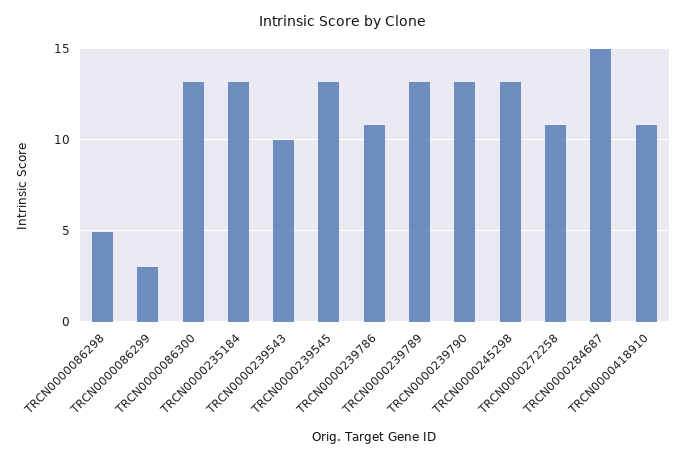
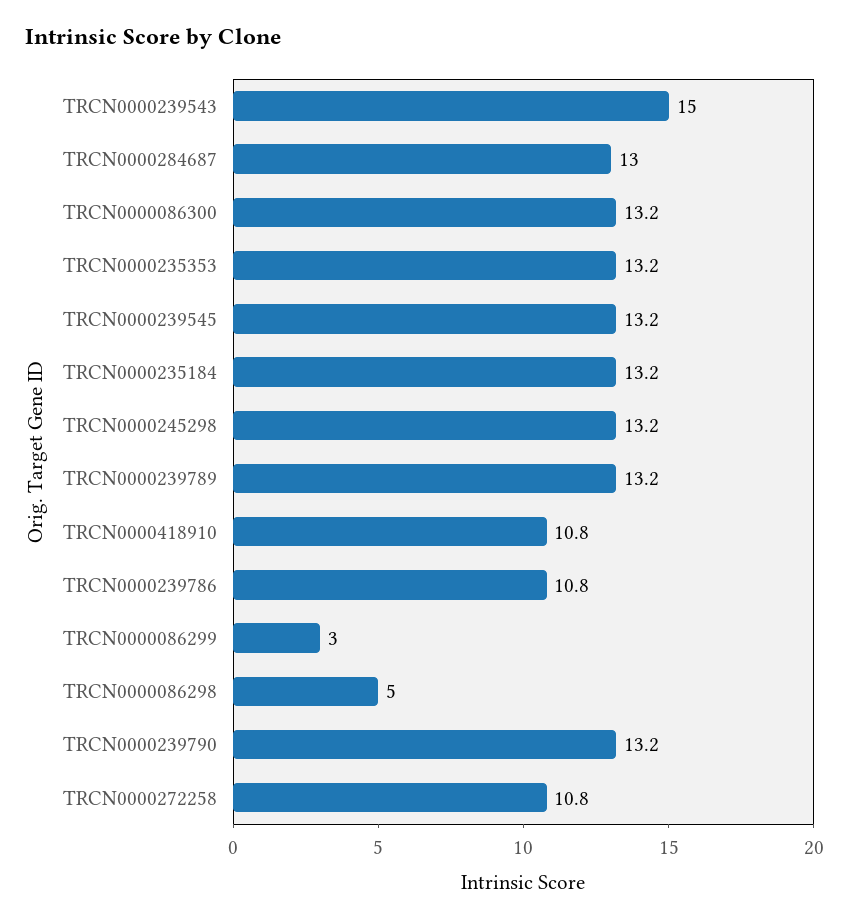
  {
    "TRCN0000086298": 5,
    "TRCN0000086299": 3,
    "TRCN0000086300": 13.2,
    "TRCN0000235184": 13.2,
-   "TRCN0000239543": 10,
+   "TRCN0000239543": 15,
    "TRCN0000239545": 13.2,
    "TRCN0000239786": 10.8,
    "TRCN0000239789": 13.2,
    "TRCN0000239790": 13.2,
    "TRCN0000245298": 13.2,
    "TRCN0000272258": 10.8,
-   "TRCN0000284687": 15,
+   "TRCN0000284687": 13,
-   "TRCN0000418910": 10.8
+   "TRCN0000418910": 10.8,
+   "TRCN0000235353": 13.2
  }

